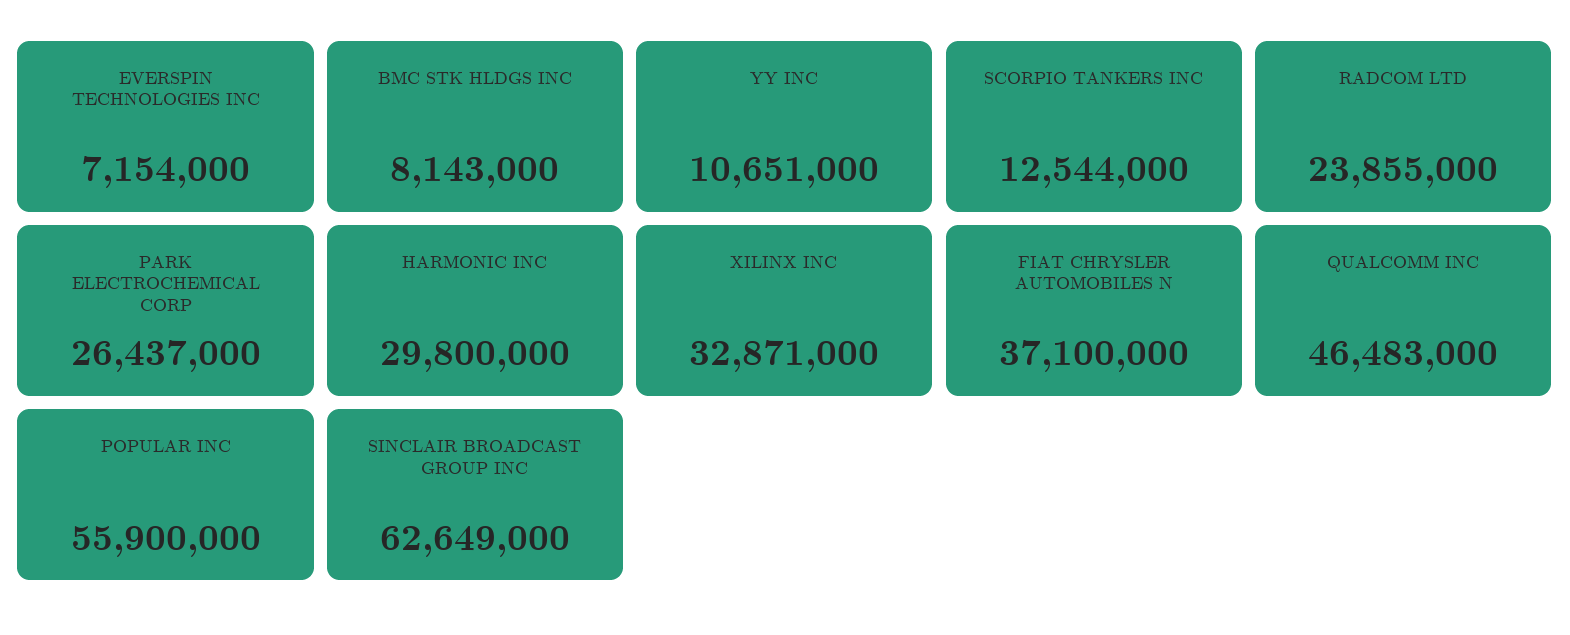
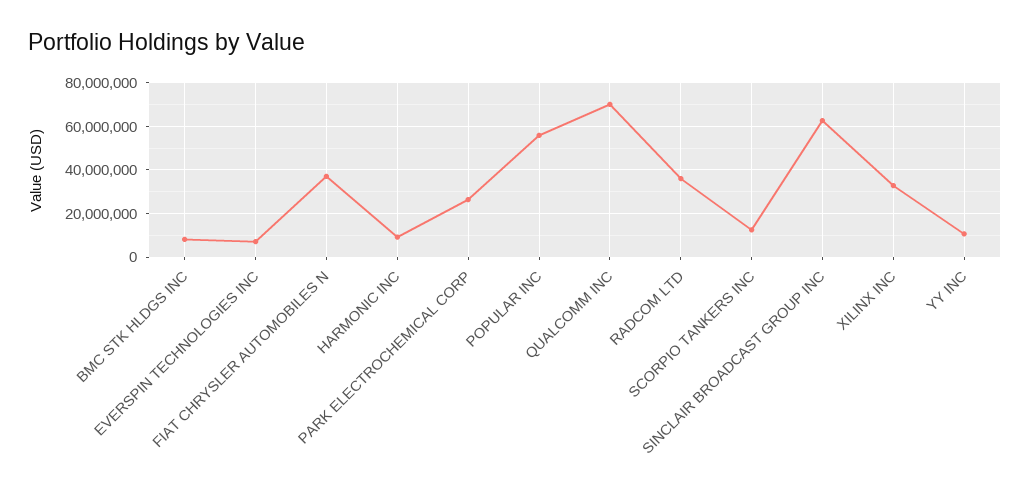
  {
    "EVERSPIN TECHNOLOGIES INC": 7154000,
    "BMC STK HLDGS INC": 8143000,
    "YY INC": 10651000,
    "SCORPIO TANKERS INC": 12544000,
-   "RADCOM LTD": 23855000,
+   "RADCOM LTD": 35000000,
    "PARK ELECTROCHEMICAL CORP": 26437000,
-   "HARMONIC INC": 29800000,
+   "HARMONIC INC": 10000000,
    "XILINX INC": 32871000,
    "FIAT CHRYSLER AUTOMOBILES N": 37100000,
-   "QUALCOMM INC": 46483000,
+   "QUALCOMM INC": 70000000,
    "POPULAR INC": 55900000,
    "SINCLAIR BROADCAST GROUP INC": 62649000
  }

